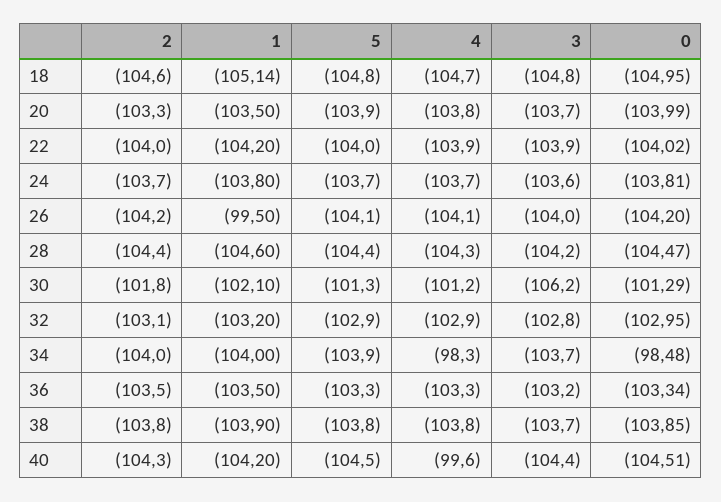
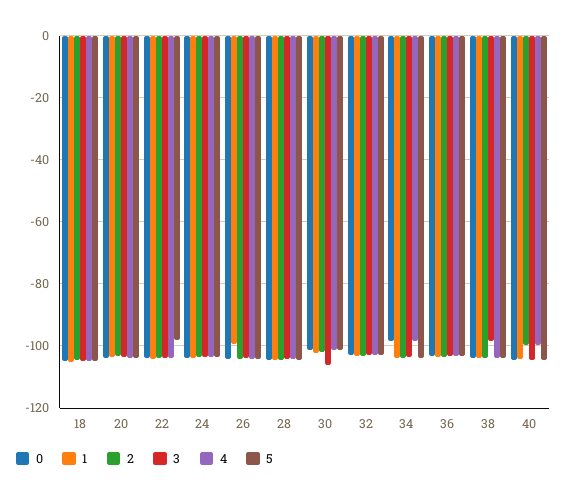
  {
    "2": {
      "18": -104.6,
      "20": -103.3,
      "22": -104,
      "24": -103.7,
      "26": -104.2,
      "28": -104.4,
      "30": -101.8,
      "32": -103.1,
      "34": -104,
      "36": -103.5,
      "38": -103.8,
-     "40": -104.3
+     "40": -100
    },
    "1": {
      "18": -105.14,
      "20": -103.5,
      "22": -104.2,
      "24": -103.8,
      "26": -99.5,
      "28": -104.6,
      "30": -102.1,
      "32": -103.2,
      "34": -104,
      "36": -103.5,
      "38": -103.9,
      "40": -104.2
    },
    "5": {
      "18": -104.8,
      "20": -103.9,
-     "22": -104,
+     "22": -98,
      "24": -103.7,
      "26": -104.1,
      "28": -104.4,
      "30": -101.3,
      "32": -102.9,
      "34": -103.9,
      "36": -103.3,
      "38": -103.8,
      "40": -104.5
    },
    "4": {
      "18": -104.7,
      "20": -103.8,
      "22": -103.9,
      "24": -103.7,
      "26": -104.1,
      "28": -104.3,
      "30": -101.2,
      "32": -102.9,
      "34": -98.3,
      "36": -103.3,
      "38": -103.8,
      "40": -99.6
    },
    "3": {
      "18": -104.8,
      "20": -103.7,
      "22": -103.9,
      "24": -103.6,
      "26": -104,
      "28": -104.2,
      "30": -106.2,
      "32": -102.8,
      "34": -103.7,
      "36": -103.2,
-     "38": -103.7,
+     "38": -98,
      "40": -104.4
    },
    "0": {
      "18": -104.95,
      "20": -103.99,
      "22": -104.02,
      "24": -103.81,
      "26": -104.2,
      "28": -104.47,
      "30": -101.29,
      "32": -102.95,
      "34": -98.48,
      "36": -103.34,
      "38": -103.85,
      "40": -104.51
    }
  }

